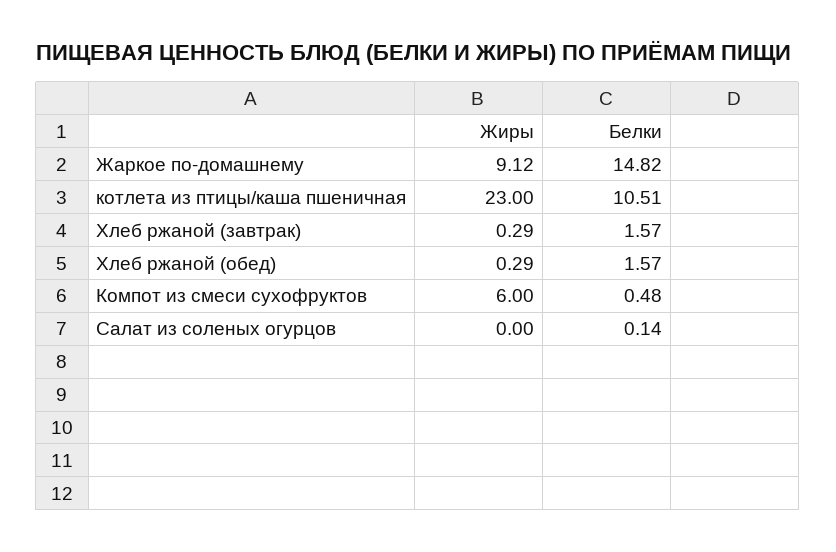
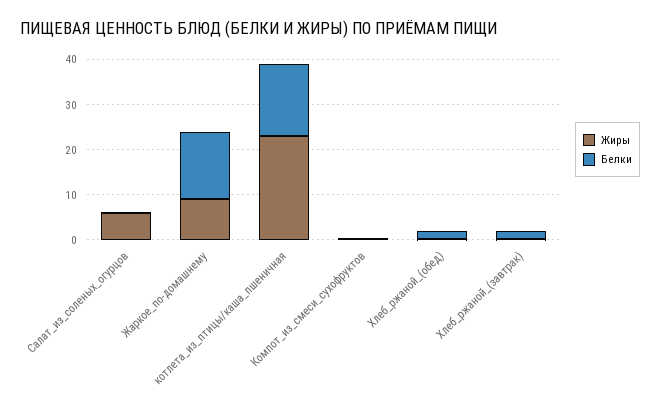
  {
    "Жиры": {
      "Жаркое по-домашнему": 9.12,
      "котлета из птицы/каша пшеничная": 23,
      "Хлеб ржаной (завтрак)": 0.29,
      "Хлеб ржаной (обед)": 0.29,
-     "Компот из смеси сухофруктов": 6,
+     "Компот из смеси сухофруктов": 0,
-     "Салат из соленых огурцов": 0
+     "Салат из соленых огурцов": 6
    },
    "Белки": {
      "Жаркое по-домашнему": 14.82,
-     "котлета из птицы/каша пшеничная": 10.51,
+     "котлета из птицы/каша пшеничная": 16,
      "Хлеб ржаной (завтрак)": 1.57,
      "Хлеб ржаной (обед)": 1.57,
      "Компот из смеси сухофруктов": 0.48,
      "Салат из соленых огурцов": 0.14
    }
  }

